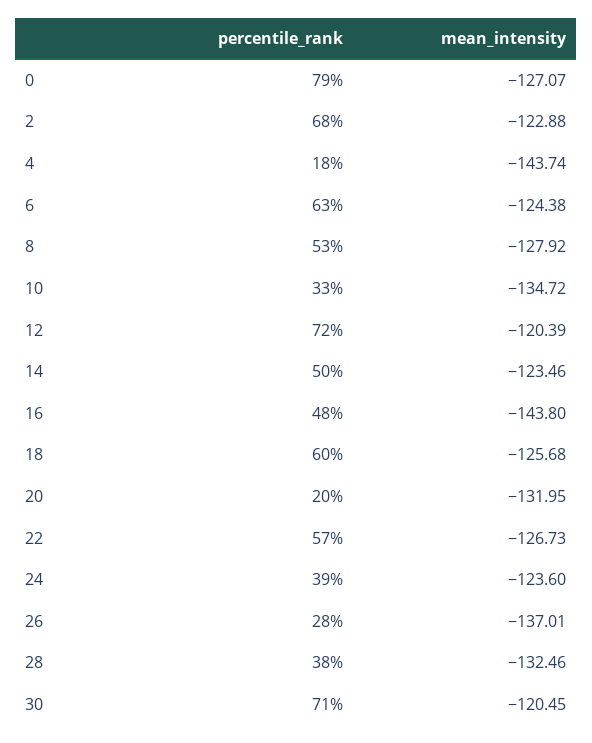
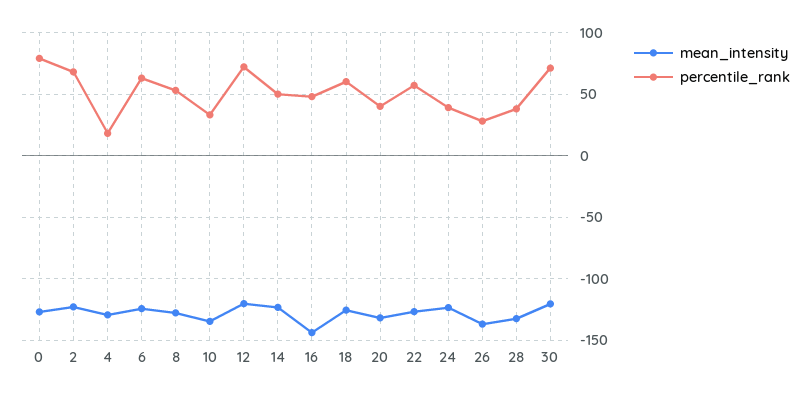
  {
    "percentile_rank": {
      "0": 79,
      "2": 68,
      "4": 18,
      "6": 63,
      "8": 53,
      "10": 33,
      "12": 72,
      "14": 50,
      "16": 48,
      "18": 60,
-     "20": 20,
+     "20": 40,
      "22": 57,
      "24": 39,
      "26": 28,
      "28": 38,
      "30": 71
    },
    "mean_intensity": {
      "0": -127.07,
      "2": -122.88,
-     "4": -143.74,
+     "4": -130,
      "6": -124.38,
      "8": -127.92,
      "10": -134.72,
      "12": -120.39,
      "14": -123.46,
      "16": -143.8,
      "18": -125.68,
      "20": -131.95,
      "22": -126.73,
      "24": -123.6,
      "26": -137.01,
      "28": -132.46,
      "30": -120.45
    }
  }

